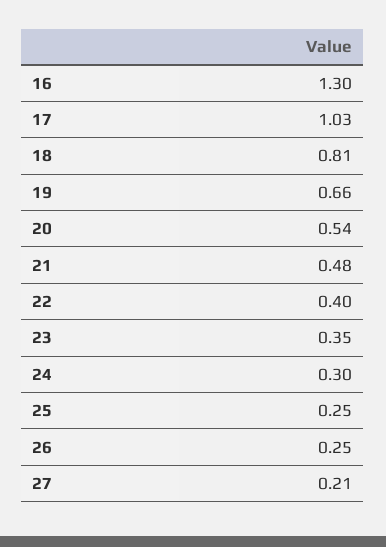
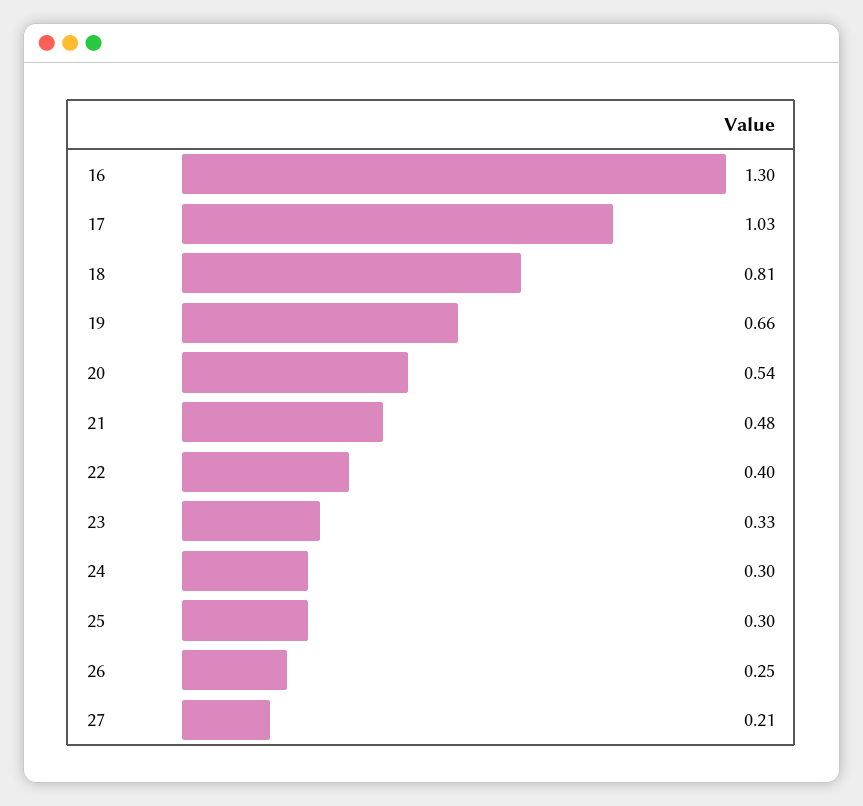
  {
    "16": 1.3,
    "17": 1.03,
    "18": 0.81,
    "19": 0.66,
    "20": 0.54,
    "21": 0.48,
    "22": 0.4,
-   "23": 0.35,
+   "23": 0.33,
    "24": 0.3,
-   "25": 0.25,
+   "25": 0.3,
    "26": 0.25,
    "27": 0.21
  }

